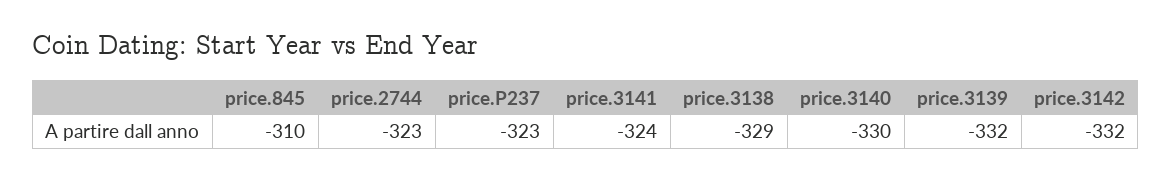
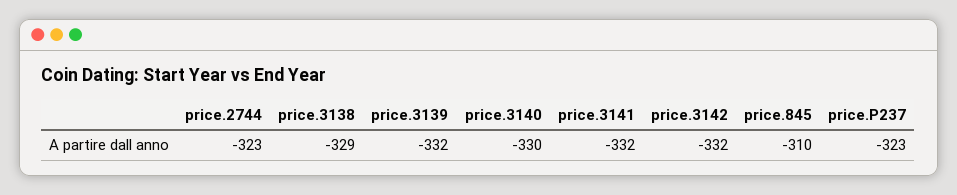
  {
    "price.845": -310,
    "price.2744": -323,
    "price.P237": -323,
-   "price.3141": -324,
+   "price.3141": -332,
    "price.3138": -329,
    "price.3140": -330,
    "price.3139": -332,
    "price.3142": -332
  }

